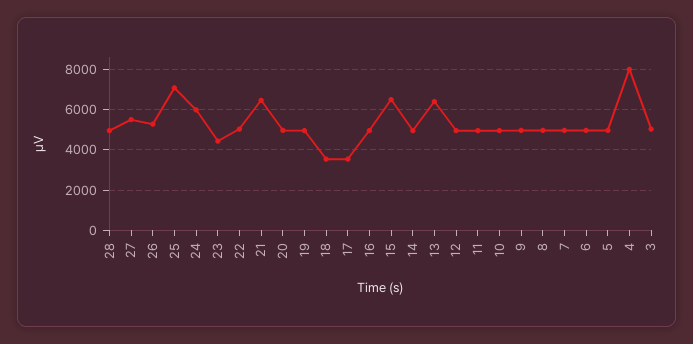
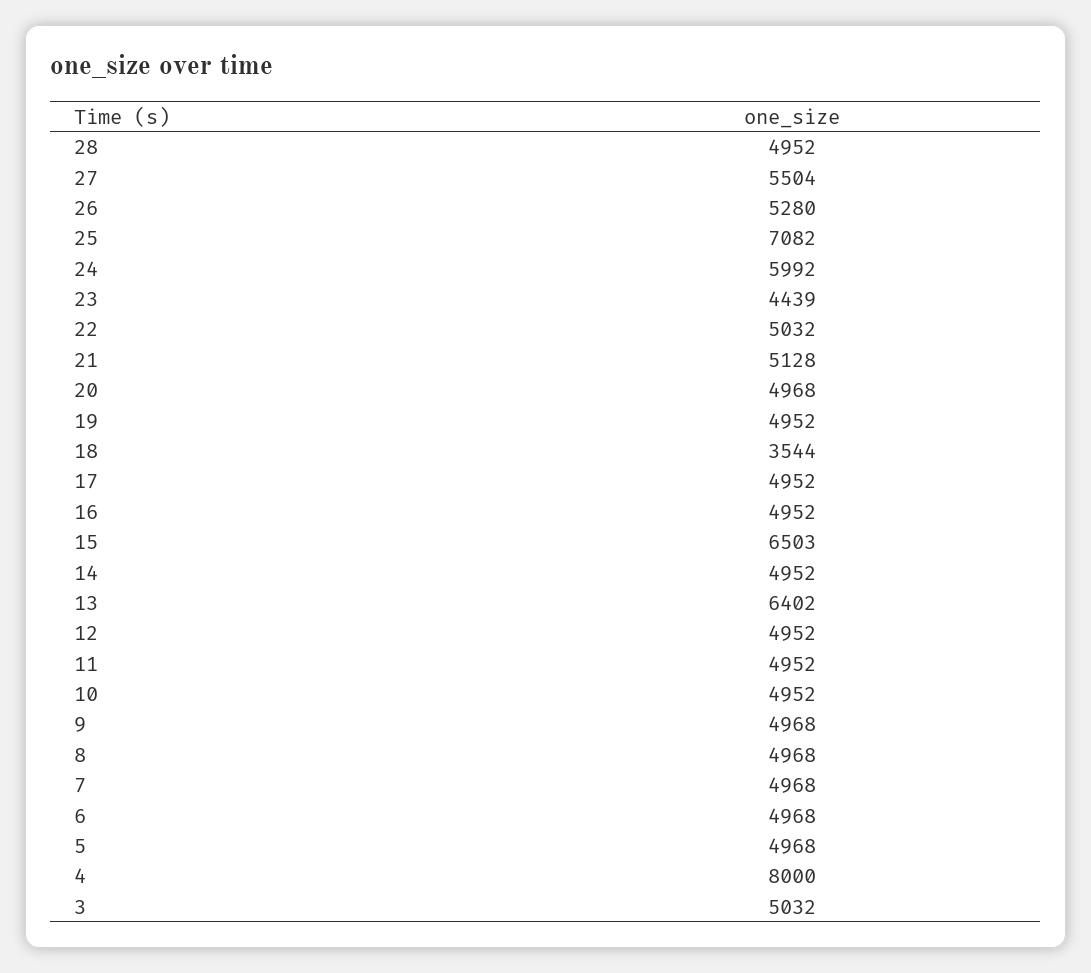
  {
    "28": 4952,
    "27": 5504,
    "26": 5280,
    "25": 7082,
    "24": 5992,
    "23": 4439,
    "22": 5032,
-   "21": 6500,
+   "21": 5128,
    "20": 4968,
    "19": 4952,
    "18": 3544,
-   "17": 3500,
+   "17": 4952,
    "16": 4952,
    "15": 6503,
    "14": 4952,
    "13": 6402,
    "12": 4952,
    "11": 4952,
    "10": 4952,
    "9": 4968,
    "8": 4968,
    "7": 4968,
    "6": 4968,
    "5": 4968,
    "4": 8000,
    "3": 5032
  }

